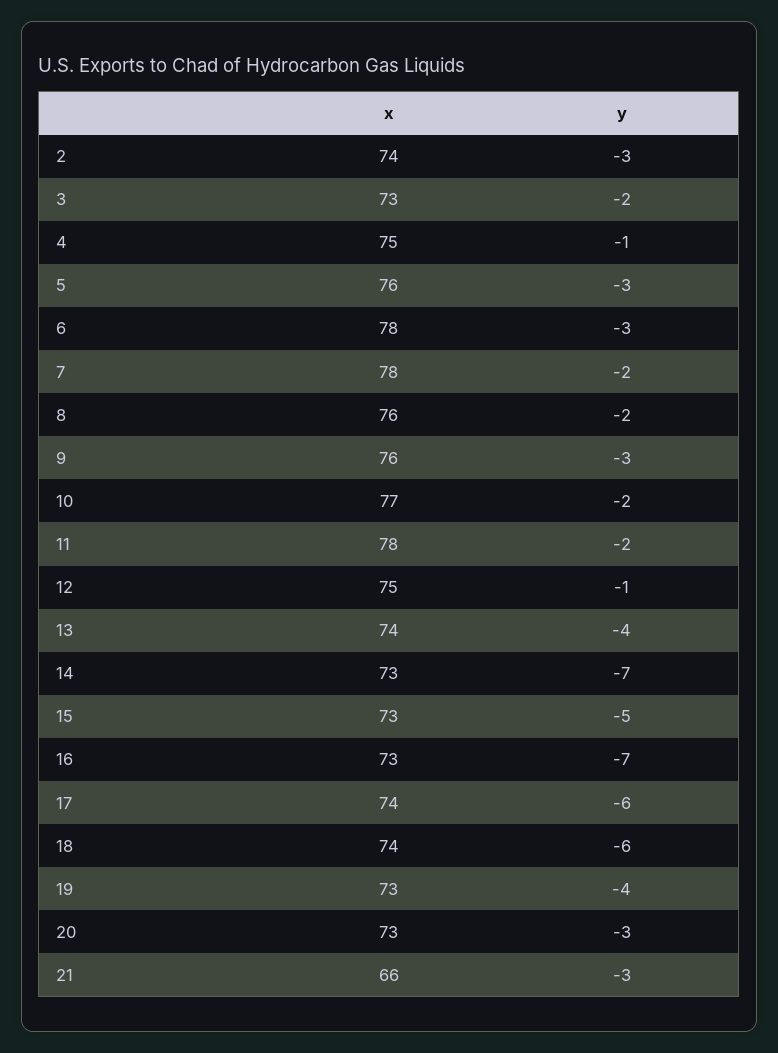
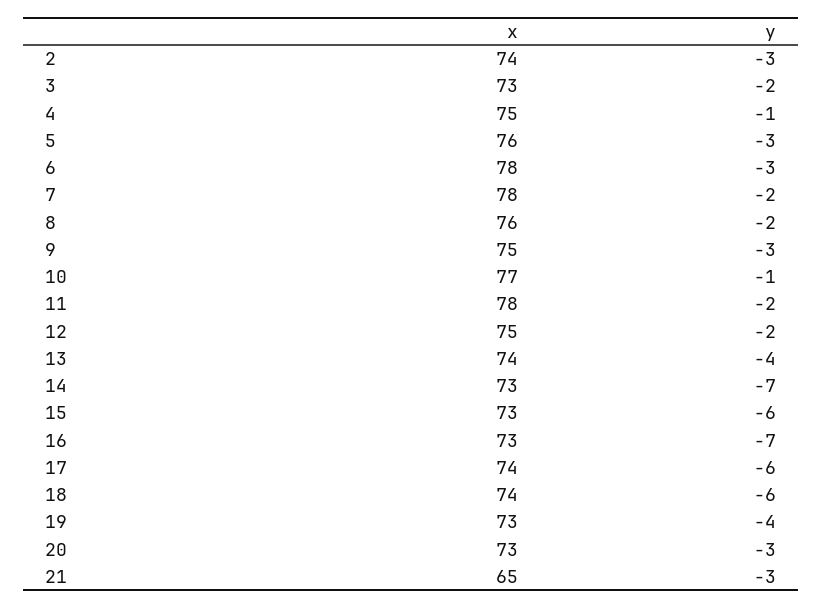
  {
    "x": {
      "2": 74,
      "3": 73,
      "4": 75,
      "5": 76,
      "6": 78,
      "7": 78,
      "8": 76,
-     "9": 76,
+     "9": 75,
      "10": 77,
      "11": 78,
      "12": 75,
      "13": 74,
      "14": 73,
      "15": 73,
      "16": 73,
      "17": 74,
      "18": 74,
      "19": 73,
      "20": 73,
-     "21": 66
+     "21": 65
    },
    "y": {
      "2": -3,
      "3": -2,
      "4": -1,
      "5": -3,
      "6": -3,
      "7": -2,
      "8": -2,
      "9": -3,
-     "10": -2,
+     "10": -1,
      "11": -2,
-     "12": -1,
+     "12": -2,
      "13": -4,
      "14": -7,
-     "15": -5,
+     "15": -6,
      "16": -7,
      "17": -6,
      "18": -6,
      "19": -4,
      "20": -3,
      "21": -3
    }
  }

